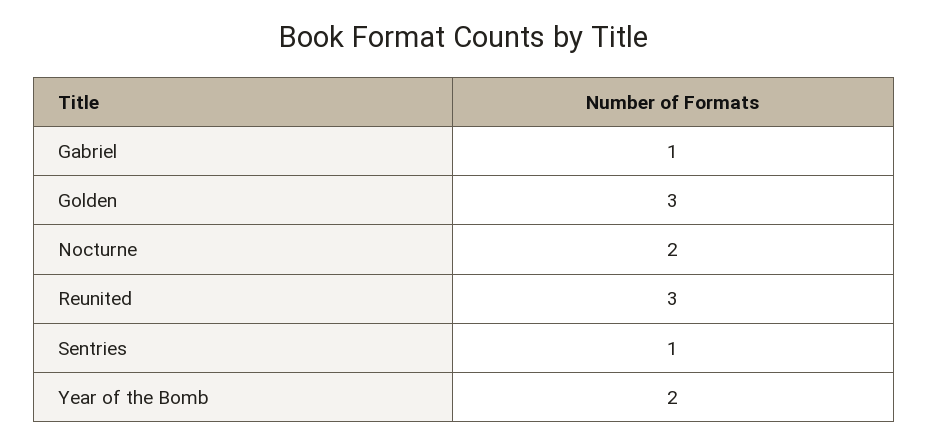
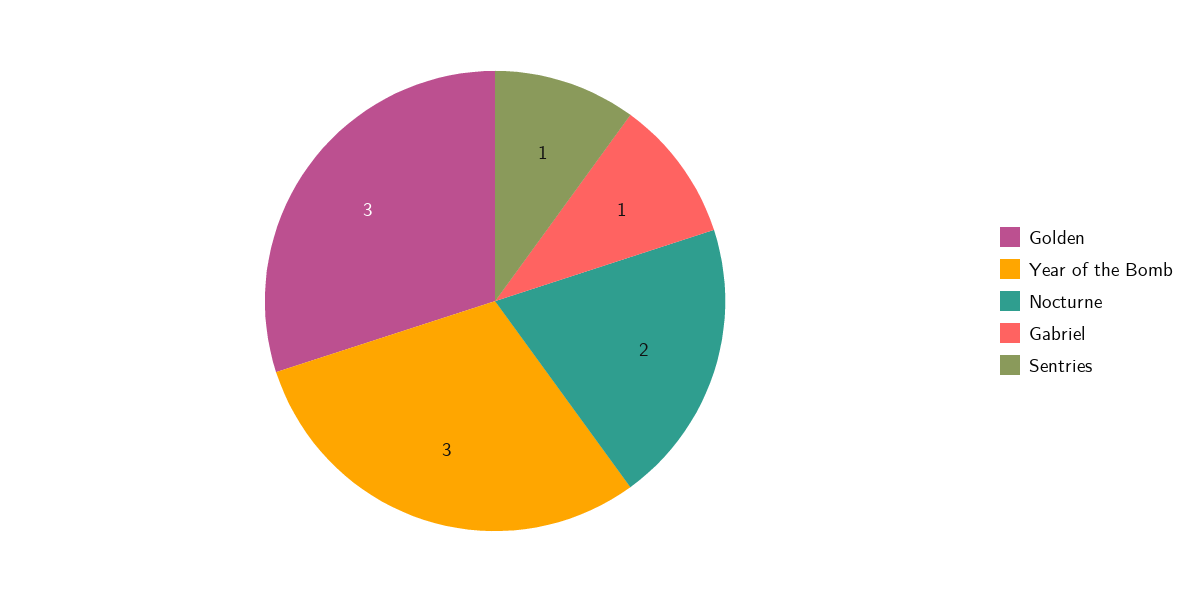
  {
    "Gabriel": 1,
    "Golden": 3,
    "Nocturne": 2,
-   "Reunited": 3,
    "Sentries": 1,
-   "Year of the Bomb": 2
+   "Year of the Bomb": 3
  }

